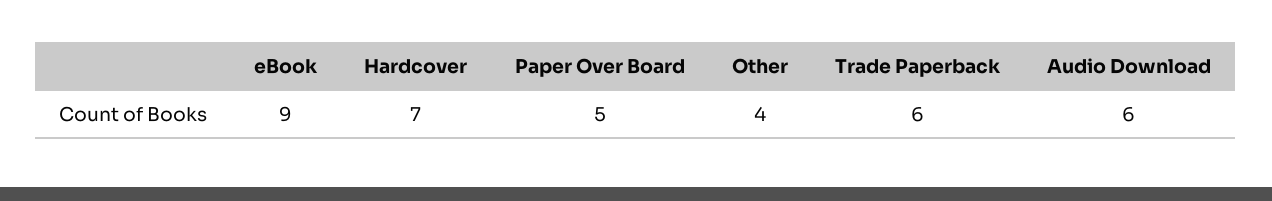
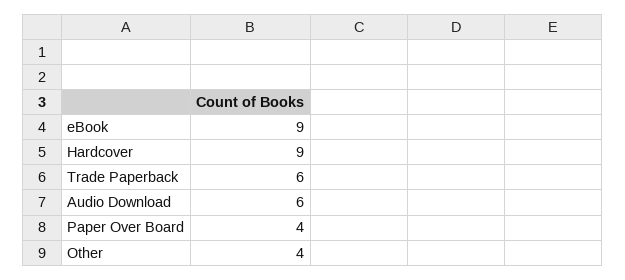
  {
    "eBook": 9,
-   "Hardcover": 7,
+   "Hardcover": 9,
-   "Paper Over Board": 5,
+   "Paper Over Board": 4,
    "Other": 4,
    "Trade Paperback": 6,
    "Audio Download": 6
  }

